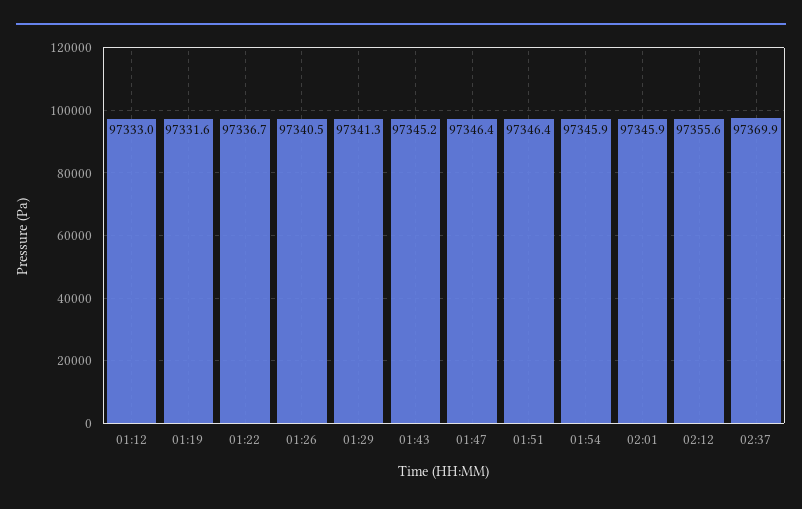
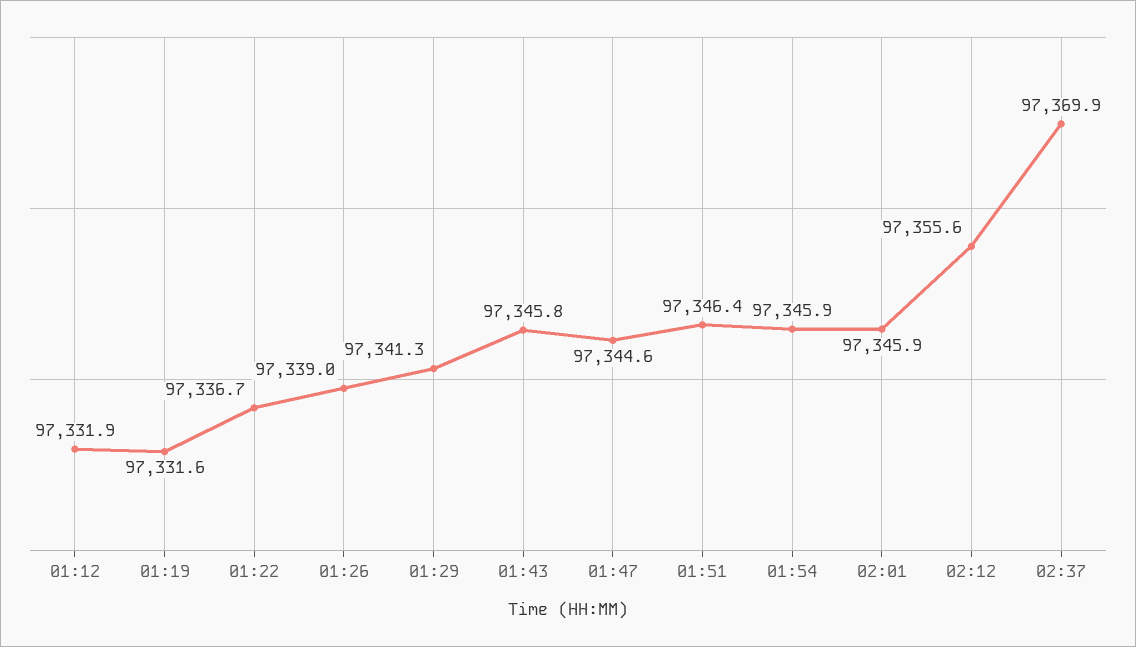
  {
-   "01:12": 97333,
+   "01:12": 97331.9,
    "01:19": 97331.6,
    "01:22": 97336.7,
-   "01:26": 97340.5,
+   "01:26": 97339,
    "01:29": 97341.3,
-   "01:43": 97345.2,
+   "01:43": 97345.8,
-   "01:47": 97346.4,
+   "01:47": 97344.6,
    "01:51": 97346.4,
    "01:54": 97345.9,
    "02:01": 97345.9,
    "02:12": 97355.6,
    "02:37": 97369.9
  }

